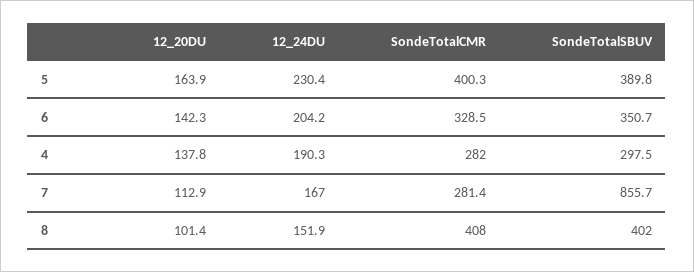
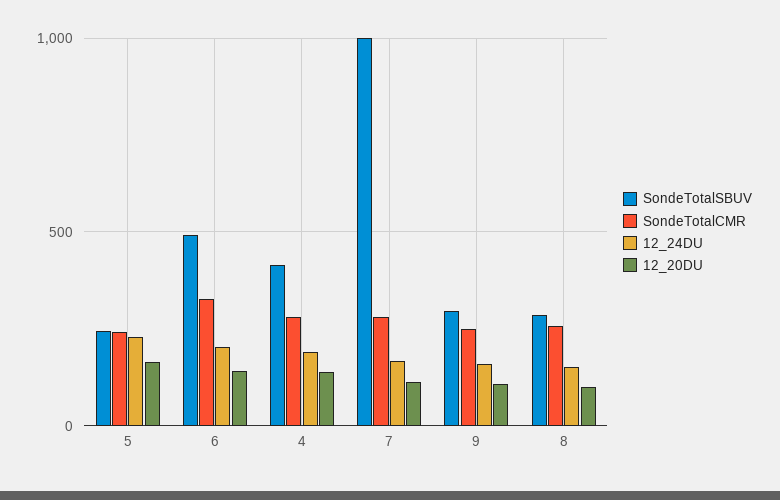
  {
    "12_20DU": {
      "5": 163.9,
      "6": 142.3,
      "4": 137.8,
      "7": 112.9,
-     "8": 101.4
+     "8": 101.4,
+     "9": 100
    },
    "12_24DU": {
      "5": 230.4,
      "6": 204.2,
      "4": 190.3,
      "7": 167,
-     "8": 151.9
+     "8": 151.9,
+     "9": 150
    },
    "SondeTotalCMR": {
-     "5": 400.3,
+     "5": 250,
      "6": 328.5,
      "4": 282,
      "7": 281.4,
-     "8": 408
+     "8": 250,
+     "9": 250
    },
    "SondeTotalSBUV": {
-     "5": 389.8,
+     "5": 250,
-     "6": 350.7,
+     "6": 500,
-     "4": 297.5,
+     "4": 400,
-     "7": 855.7,
+     "7": 1000,
-     "8": 402
+     "8": 300,
+     "9": 300
    }
  }

